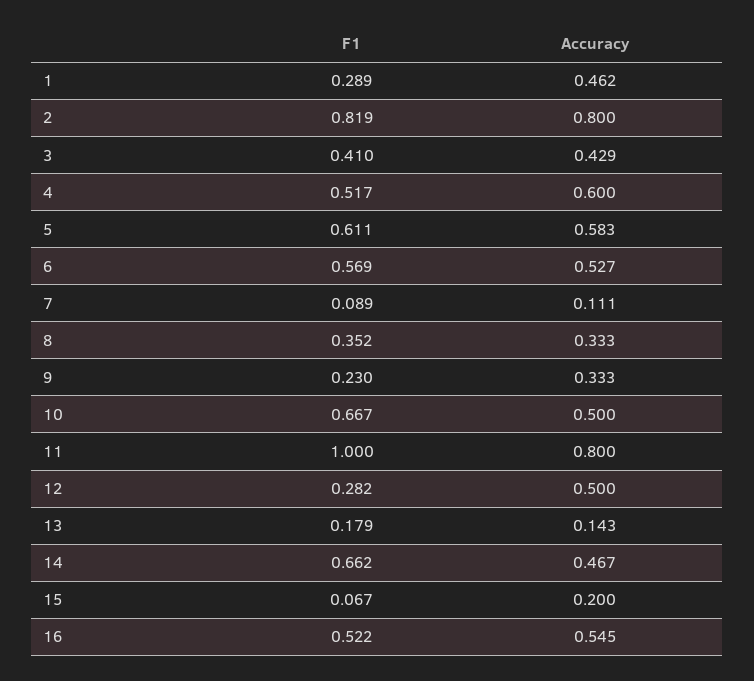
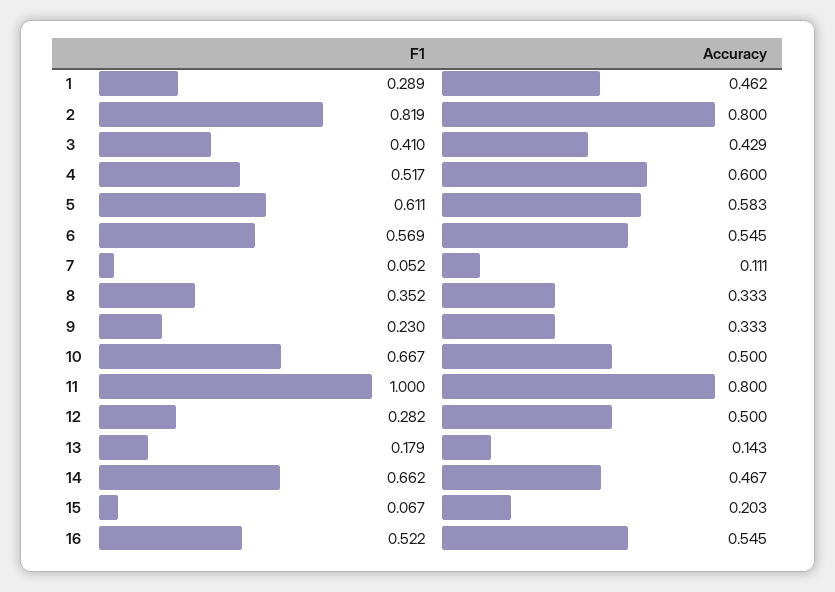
  {
    "F1": {
      "1": 0.289,
      "2": 0.819,
      "3": 0.41,
      "4": 0.517,
      "5": 0.611,
      "6": 0.569,
-     "7": 0.089,
+     "7": 0.052,
      "8": 0.352,
      "9": 0.23,
      "10": 0.667,
      "11": 1,
      "12": 0.282,
      "13": 0.179,
      "14": 0.662,
      "15": 0.067,
      "16": 0.522
    },
    "Accuracy": {
      "1": 0.462,
      "2": 0.8,
      "3": 0.429,
      "4": 0.6,
      "5": 0.583,
-     "6": 0.527,
+     "6": 0.545,
      "7": 0.111,
      "8": 0.333,
      "9": 0.333,
      "10": 0.5,
      "11": 0.8,
      "12": 0.5,
      "13": 0.143,
      "14": 0.467,
-     "15": 0.2,
+     "15": 0.203,
      "16": 0.545
    }
  }

